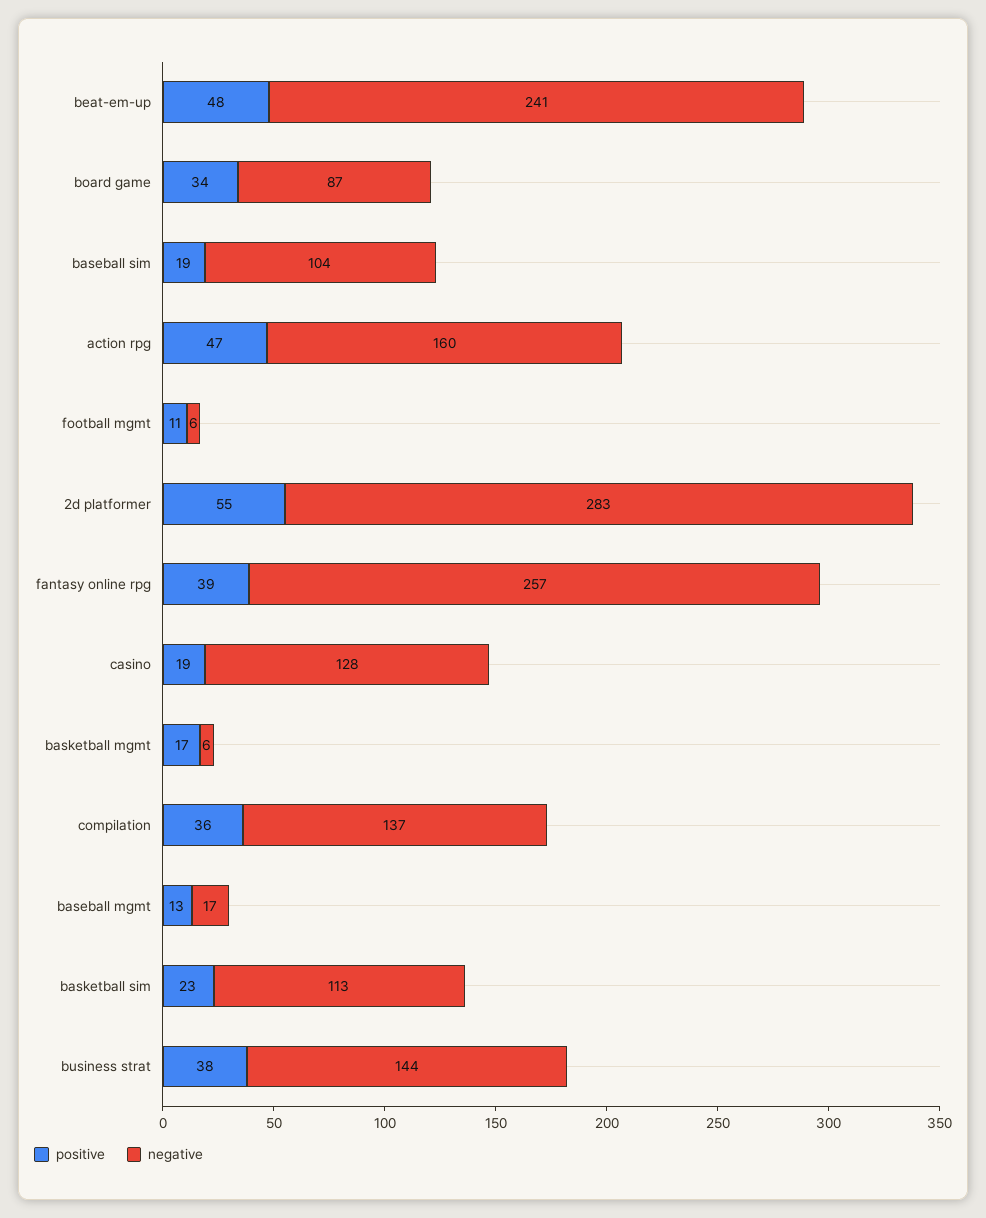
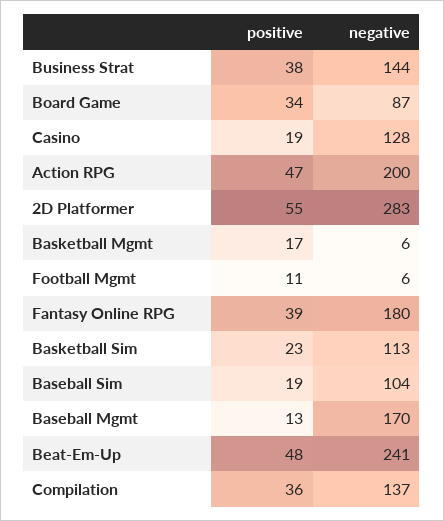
  {
    "positive": {
      "beat-em-up": 48,
      "board game": 34,
      "baseball sim": 19,
      "action rpg": 47,
      "football mgmt": 11,
      "2d platformer": 55,
      "fantasy online rpg": 39,
      "casino": 19,
      "basketball mgmt": 17,
      "compilation": 36,
      "baseball mgmt": 13,
      "basketball sim": 23,
      "business strat": 38
    },
    "negative": {
      "beat-em-up": 241,
      "board game": 87,
      "baseball sim": 104,
-     "action rpg": 160,
+     "action rpg": 200,
      "football mgmt": 6,
      "2d platformer": 283,
-     "fantasy online rpg": 257,
+     "fantasy online rpg": 180,
      "casino": 128,
      "basketball mgmt": 6,
      "compilation": 137,
-     "baseball mgmt": 17,
+     "baseball mgmt": 170,
      "basketball sim": 113,
      "business strat": 144
    }
  }

